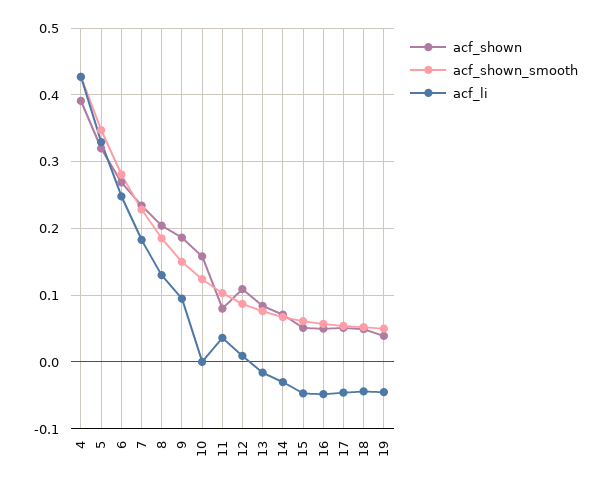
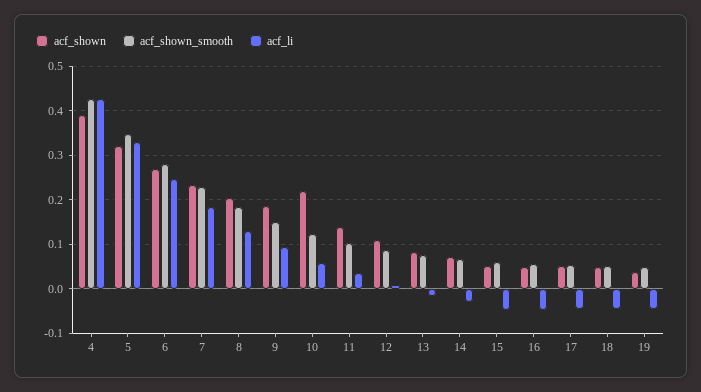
  {
    "acf_shown": {
      "4": 0.39,
      "5": 0.32,
      "6": 0.27,
      "7": 0.23,
      "8": 0.2,
      "9": 0.19,
-     "10": 0.16,
+     "10": 0.22,
-     "11": 0.08,
+     "11": 0.14,
      "12": 0.11,
      "13": 0.08,
      "14": 0.07,
      "15": 0.05,
      "16": 0.05,
      "17": 0.05,
      "18": 0.05,
      "19": 0.04
    },
    "acf_shown_smooth": {
      "4": 0.43,
      "5": 0.35,
      "6": 0.28,
      "7": 0.23,
      "8": 0.19,
      "9": 0.15,
      "10": 0.12,
      "11": 0.1,
      "12": 0.09,
      "13": 0.08,
      "14": 0.07,
      "15": 0.06,
      "16": 0.06,
      "17": 0.05,
      "18": 0.05,
      "19": 0.05
    },
    "acf_li": {
      "4": 0.43,
      "5": 0.33,
      "6": 0.25,
      "7": 0.18,
      "8": 0.13,
      "9": 0.1,
-     "10": 0,
+     "10": 0.06,
      "11": 0.04,
      "12": 0.01,
      "13": -0.02,
      "14": -0.03,
      "15": -0.05,
      "16": -0.05,
      "17": -0.05,
      "18": -0.04,
      "19": -0.05
    }
  }

